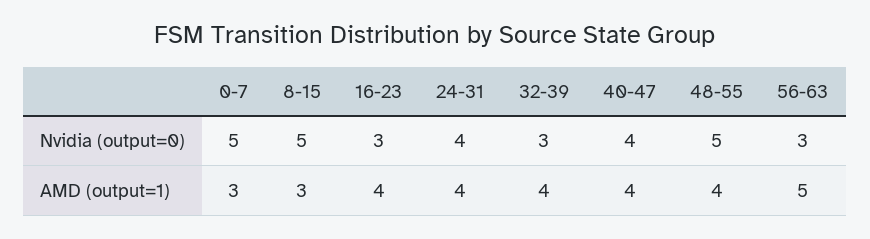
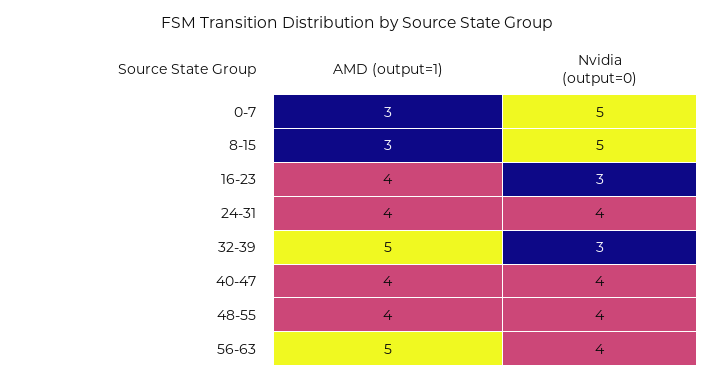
  {
    "0-7": {
      "Nvidia (output=0)": 5,
      "AMD (output=1)": 3
    },
    "8-15": {
      "Nvidia (output=0)": 5,
      "AMD (output=1)": 3
    },
    "16-23": {
      "Nvidia (output=0)": 3,
      "AMD (output=1)": 4
    },
    "24-31": {
      "Nvidia (output=0)": 4,
      "AMD (output=1)": 4
    },
    "32-39": {
      "Nvidia (output=0)": 3,
-     "AMD (output=1)": 4
+     "AMD (output=1)": 5
    },
    "40-47": {
      "Nvidia (output=0)": 4,
      "AMD (output=1)": 4
    },
    "48-55": {
-     "Nvidia (output=0)": 5,
+     "Nvidia (output=0)": 4,
      "AMD (output=1)": 4
    },
    "56-63": {
-     "Nvidia (output=0)": 3,
+     "Nvidia (output=0)": 4,
      "AMD (output=1)": 5
    }
  }

